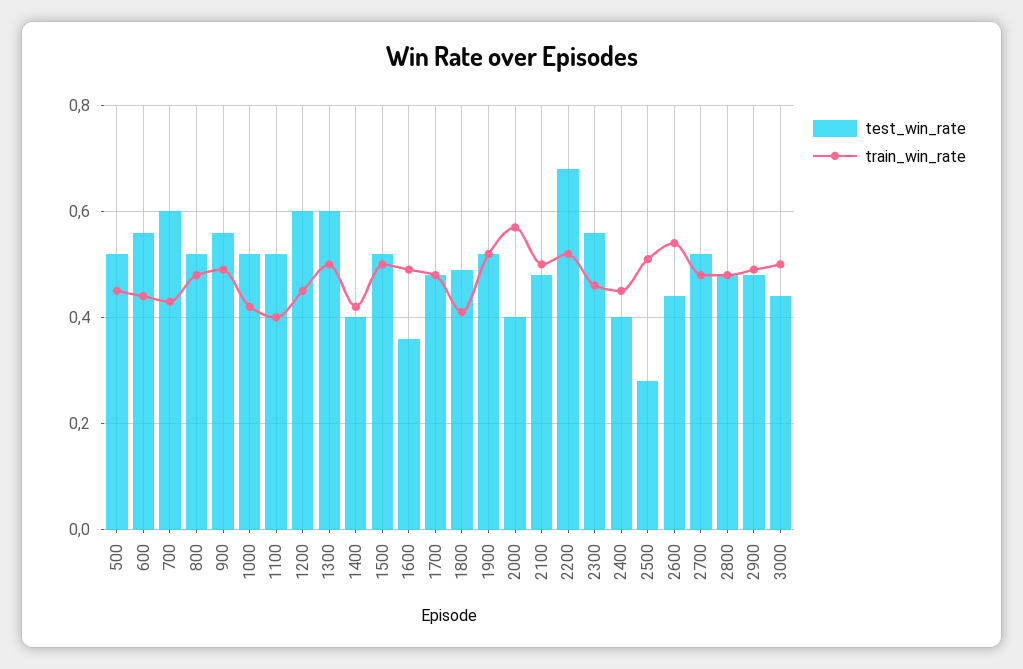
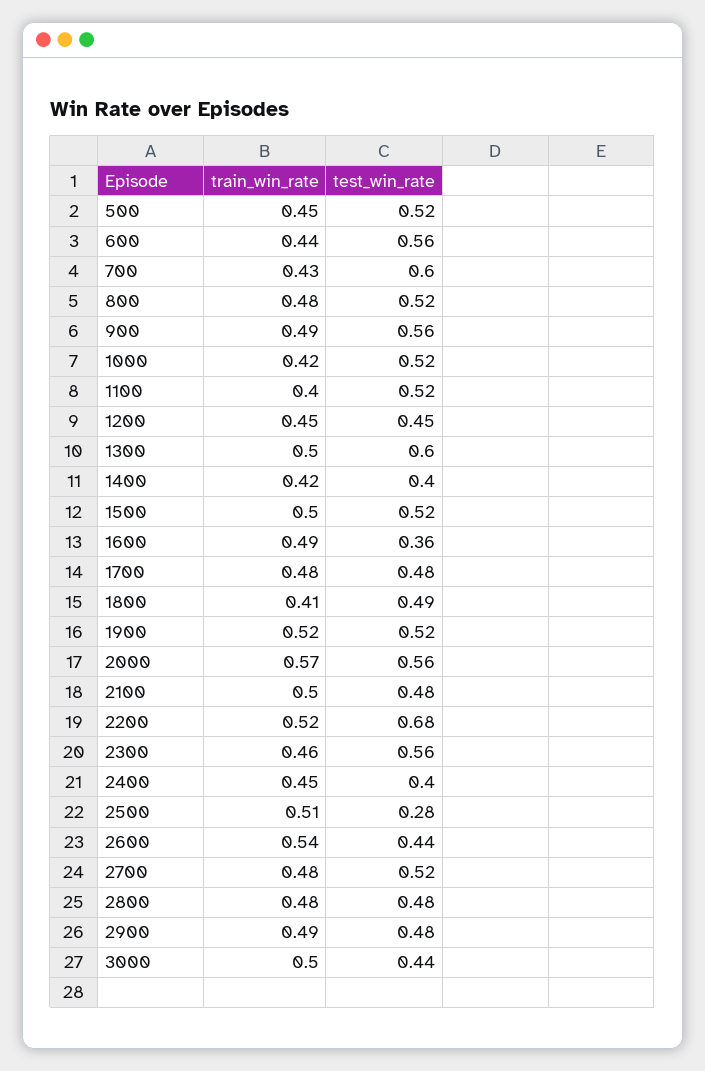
  {
    "test_win_rate": {
      "500": 0.52,
      "600": 0.56,
      "700": 0.6,
      "800": 0.52,
      "900": 0.56,
      "1000": 0.52,
      "1100": 0.52,
-     "1200": 0.6,
+     "1200": 0.45,
      "1300": 0.6,
      "1400": 0.4,
      "1500": 0.52,
      "1600": 0.36,
      "1700": 0.48,
      "1800": 0.49,
      "1900": 0.52,
-     "2000": 0.4,
+     "2000": 0.56,
      "2100": 0.48,
      "2200": 0.68,
      "2300": 0.56,
      "2400": 0.4,
      "2500": 0.28,
      "2600": 0.44,
      "2700": 0.52,
      "2800": 0.48,
      "2900": 0.48,
      "3000": 0.44
    },
    "train_win_rate": {
      "500": 0.45,
      "600": 0.44,
      "700": 0.43,
      "800": 0.48,
      "900": 0.49,
      "1000": 0.42,
      "1100": 0.4,
      "1200": 0.45,
      "1300": 0.5,
      "1400": 0.42,
      "1500": 0.5,
      "1600": 0.49,
      "1700": 0.48,
      "1800": 0.41,
      "1900": 0.52,
      "2000": 0.57,
      "2100": 0.5,
      "2200": 0.52,
      "2300": 0.46,
      "2400": 0.45,
      "2500": 0.51,
      "2600": 0.54,
      "2700": 0.48,
      "2800": 0.48,
      "2900": 0.49,
      "3000": 0.5
    }
  }

